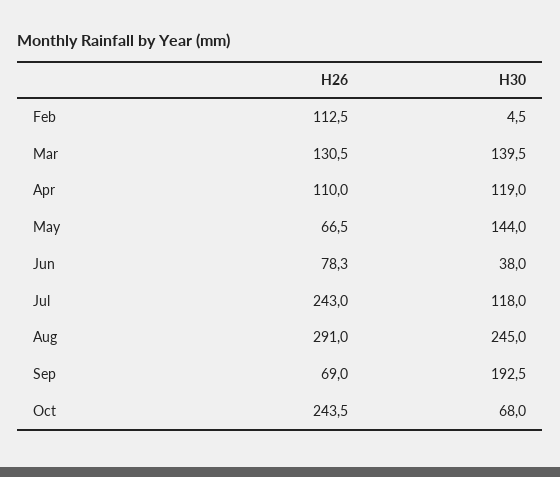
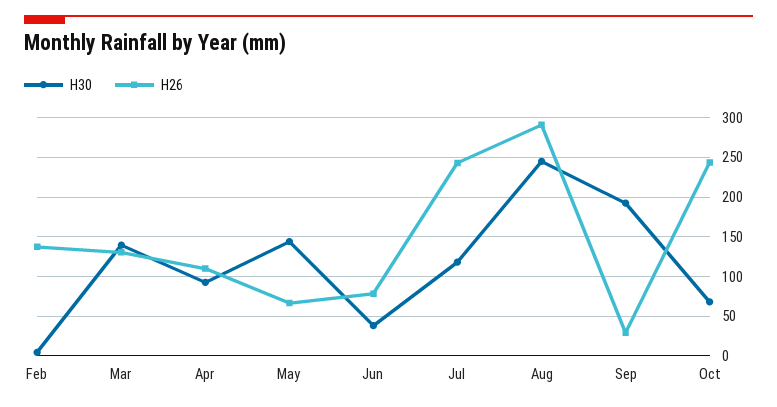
  {
    "H26": {
-     "Feb": 112.5,
+     "Feb": 140,
      "Mar": 130.5,
      "Apr": 110,
      "May": 66.5,
      "Jun": 78.3,
      "Jul": 243,
      "Aug": 291,
-     "Sep": 69,
+     "Sep": 30,
      "Oct": 243.5
    },
    "H30": {
      "Feb": 4.5,
      "Mar": 139.5,
-     "Apr": 119,
+     "Apr": 90,
      "May": 144,
      "Jun": 38,
      "Jul": 118,
      "Aug": 245,
      "Sep": 192.5,
      "Oct": 68
    }
  }

